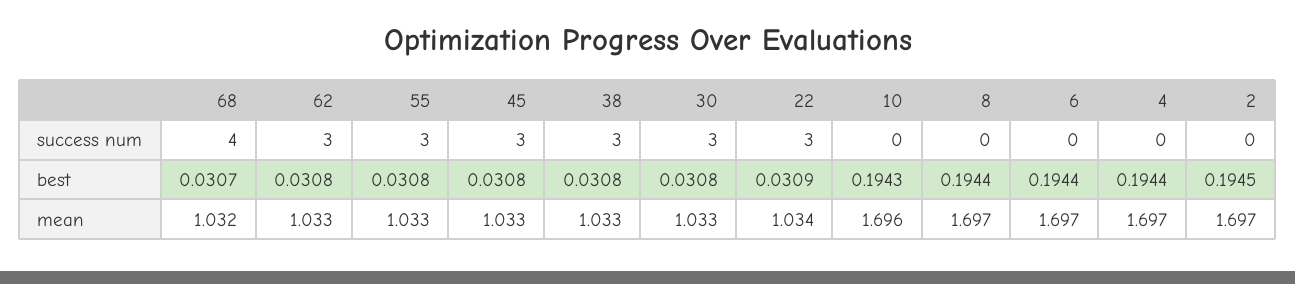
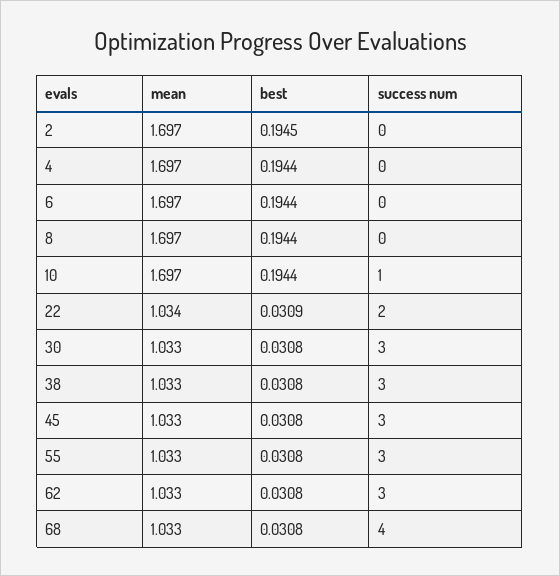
  {
    "68": {
      "success num": 4,
-     "best": 0.0307,
+     "best": 0.0308,
-     "mean": 1.032
+     "mean": 1.033
    },
    "62": {
      "success num": 3,
      "best": 0.0308,
      "mean": 1.033
    },
    "55": {
      "success num": 3,
      "best": 0.0308,
      "mean": 1.033
    },
    "45": {
      "success num": 3,
      "best": 0.0308,
      "mean": 1.033
    },
    "38": {
      "success num": 3,
      "best": 0.0308,
      "mean": 1.033
    },
    "30": {
      "success num": 3,
      "best": 0.0308,
      "mean": 1.033
    },
    "22": {
-     "success num": 3,
+     "success num": 2,
      "best": 0.0309,
      "mean": 1.034
    },
    "10": {
-     "success num": 0,
+     "success num": 1,
-     "best": 0.1943,
+     "best": 0.1944,
-     "mean": 1.696
+     "mean": 1.697
    },
    "8": {
      "success num": 0,
      "best": 0.1944,
      "mean": 1.697
    },
    "6": {
      "success num": 0,
      "best": 0.1944,
      "mean": 1.697
    },
    "4": {
      "success num": 0,
      "best": 0.1944,
      "mean": 1.697
    },
    "2": {
      "success num": 0,
      "best": 0.1945,
      "mean": 1.697
    }
  }

